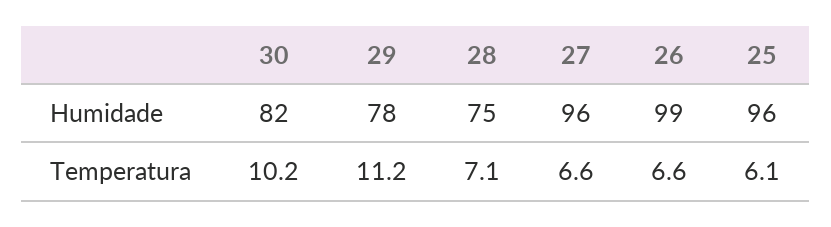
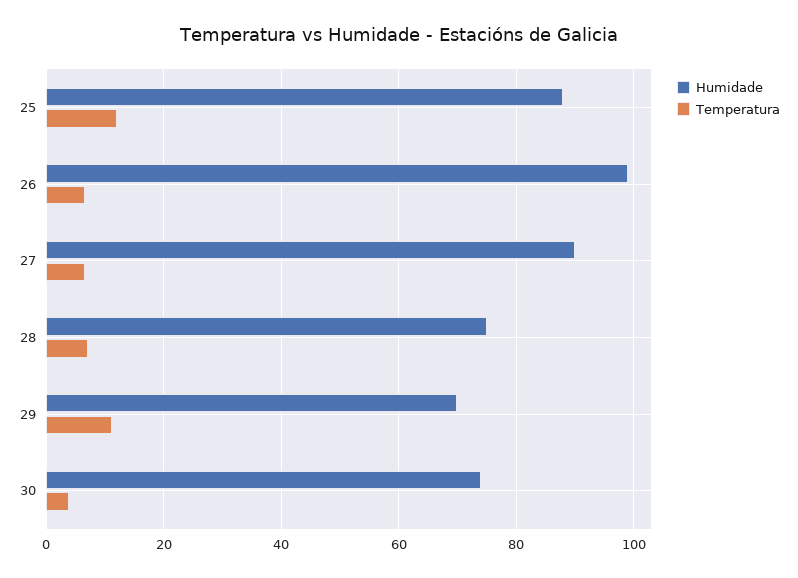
  {
    "Humidade": {
-     "30": 82,
+     "30": 74,
-     "29": 78,
+     "29": 70,
      "28": 75,
-     "27": 96,
+     "27": 90,
      "26": 99,
-     "25": 96
+     "25": 88
    },
    "Temperatura": {
-     "30": 10.2,
+     "30": 4,
      "29": 11.2,
      "28": 7.1,
      "27": 6.6,
      "26": 6.6,
-     "25": 6.1
+     "25": 12
    }
  }

